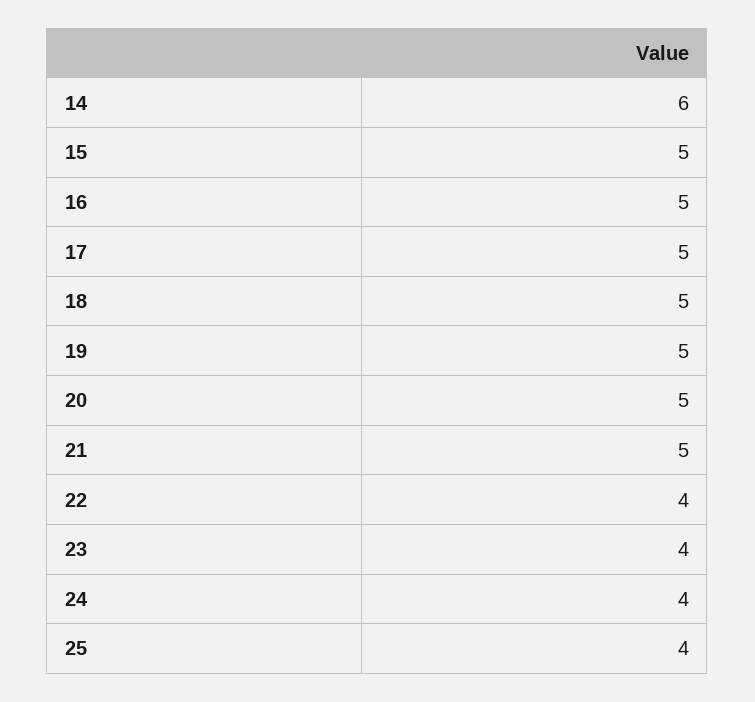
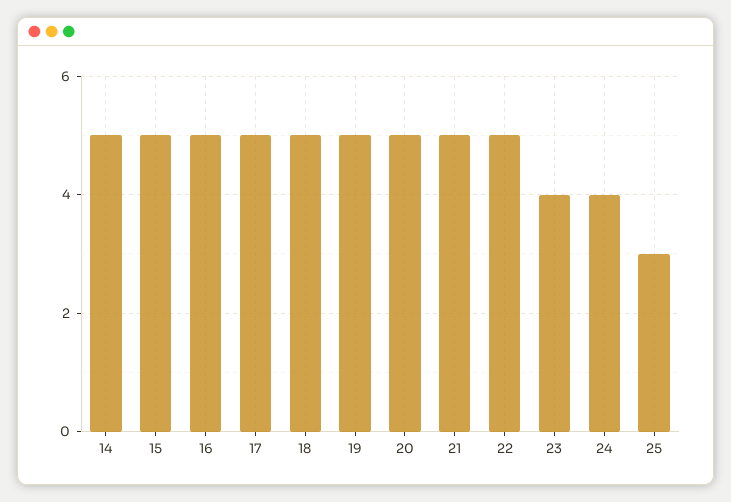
  {
-   "14": 6,
+   "14": 5,
    "15": 5,
    "16": 5,
    "17": 5,
    "18": 5,
    "19": 5,
    "20": 5,
    "21": 5,
-   "22": 4,
+   "22": 5,
    "23": 4,
    "24": 4,
-   "25": 4
+   "25": 3
  }

